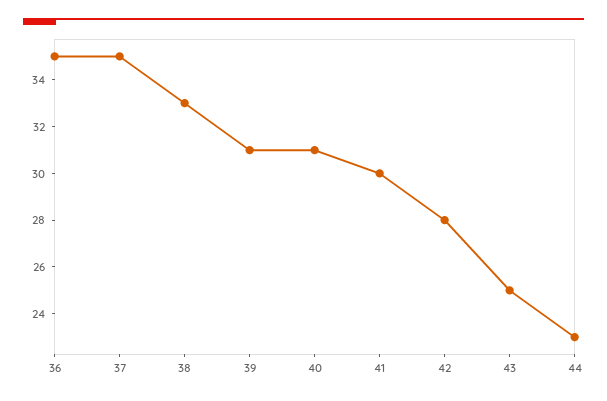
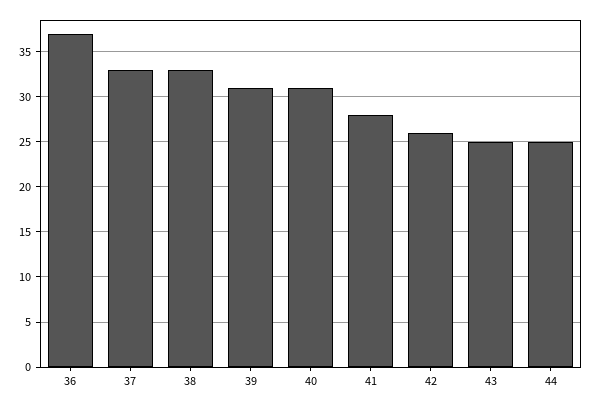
  {
-   "36": 35,
+   "36": 37,
-   "37": 35,
+   "37": 33,
    "38": 33,
    "39": 31,
    "40": 31,
-   "41": 30,
+   "41": 28,
-   "42": 28,
+   "42": 26,
    "43": 25,
-   "44": 23
+   "44": 25
  }

